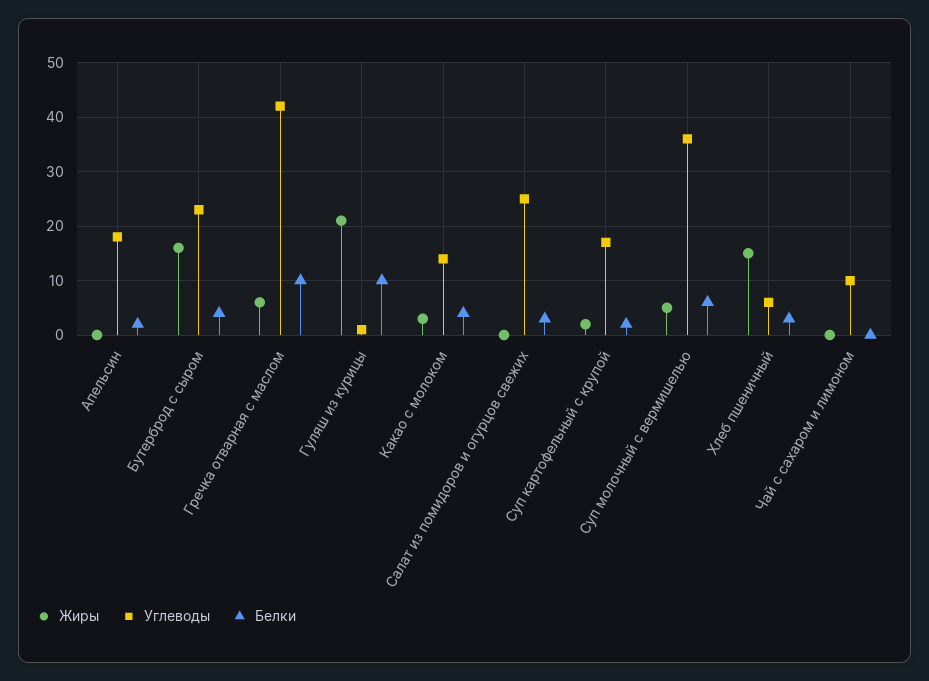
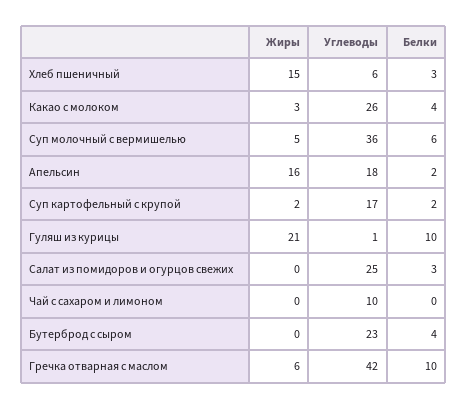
  {
    "Жиры": {
-     "Апельсин": 0,
+     "Апельсин": 16,
-     "Бутерброд с сыром": 15,
+     "Бутерброд с сыром": 0,
      "Гречка отварная с маслом": 6,
      "Гуляш из курицы": 21,
      "Какао с молоком": 3,
      "Салат из помидоров и огурцов свежих": 0,
      "Суп картофельный с крупой": 2,
      "Суп молочный с вермишелью": 5,
      "Хлеб пшеничный": 15,
      "Чай с сахаром и лимоном": 0
    },
    "Углеводы": {
      "Апельсин": 18,
      "Бутерброд с сыром": 23,
      "Гречка отварная с маслом": 42,
      "Гуляш из курицы": 1,
-     "Какао с молоком": 15,
+     "Какао с молоком": 26,
      "Салат из помидоров и огурцов свежих": 25,
      "Суп картофельный с крупой": 17,
      "Суп молочный с вермишелью": 36,
      "Хлеб пшеничный": 6,
      "Чай с сахаром и лимоном": 10
    },
    "Белки": {
      "Апельсин": 2,
      "Бутерброд с сыром": 4,
      "Гречка отварная с маслом": 10,
      "Гуляш из курицы": 10,
      "Какао с молоком": 4,
      "Салат из помидоров и огурцов свежих": 3,
      "Суп картофельный с крупой": 2,
      "Суп молочный с вермишелью": 6,
      "Хлеб пшеничный": 3,
      "Чай с сахаром и лимоном": 0
    }
  }

